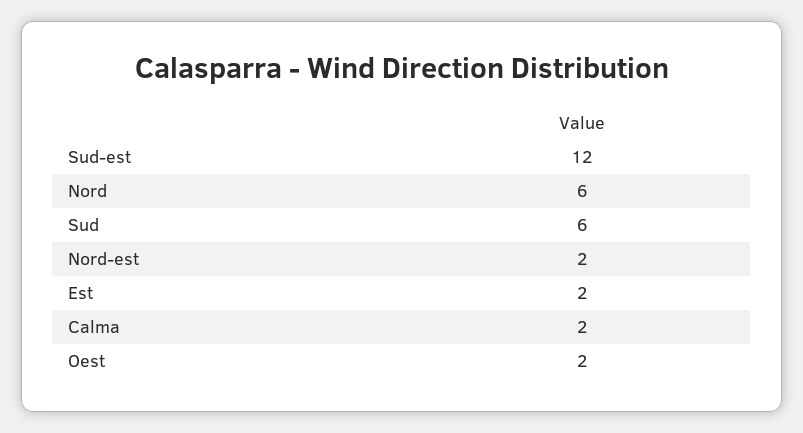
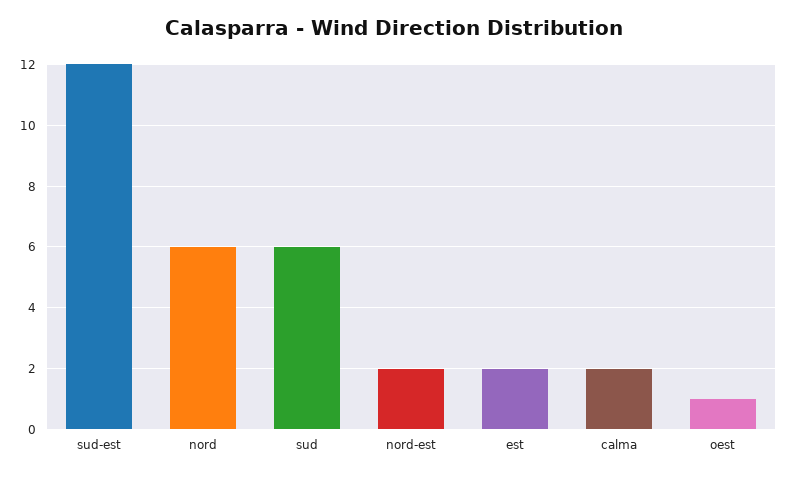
  {
    "Sud-est": 12,
    "Nord": 6,
    "Sud": 6,
    "Nord-est": 2,
    "Est": 2,
    "Calma": 2,
-   "Oest": 2
+   "Oest": 1
  }

